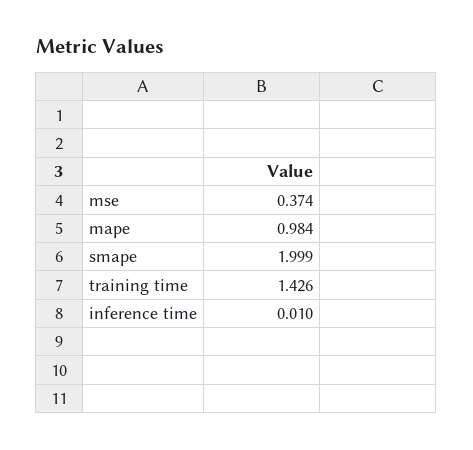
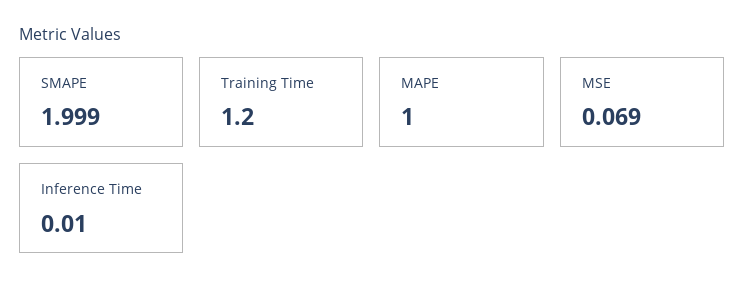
  {
-   "mse": 0.374,
+   "mse": 0.069,
-   "mape": 0.984,
+   "mape": 1,
    "smape": 1.999,
-   "training time": 1.426,
+   "training time": 1.2,
    "inference time": 0.01
  }

